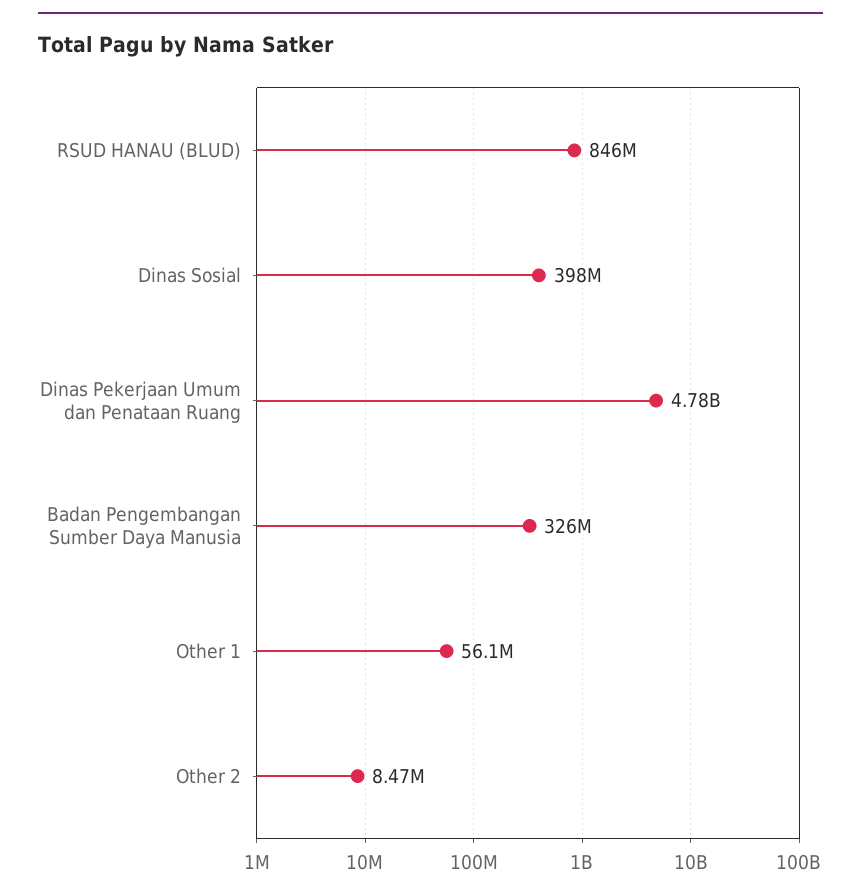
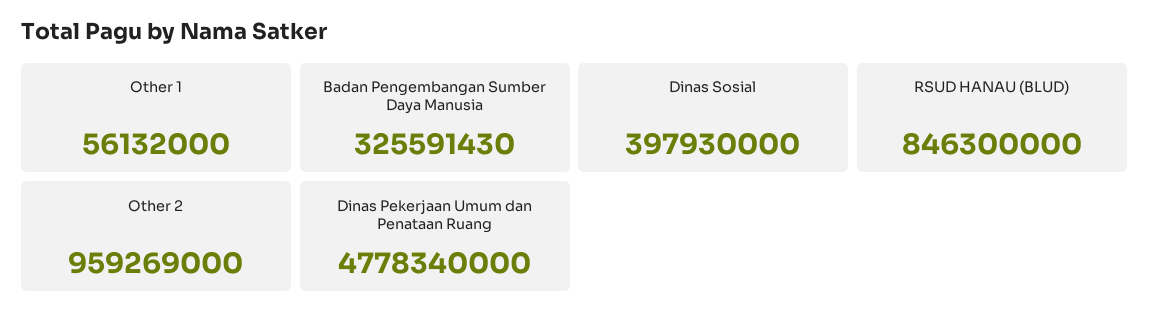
  {
    "RSUD HANAU (BLUD)": 846300000,
    "Dinas Sosial": 397930000,
    "Dinas Pekerjaan Umum dan Penataan Ruang": 4778340000,
    "Badan Pengembangan Sumber Daya Manusia": 325591430,
    "Other 1": 56132000,
-   "Other 2": 8470000
+   "Other 2": 959269000
  }

